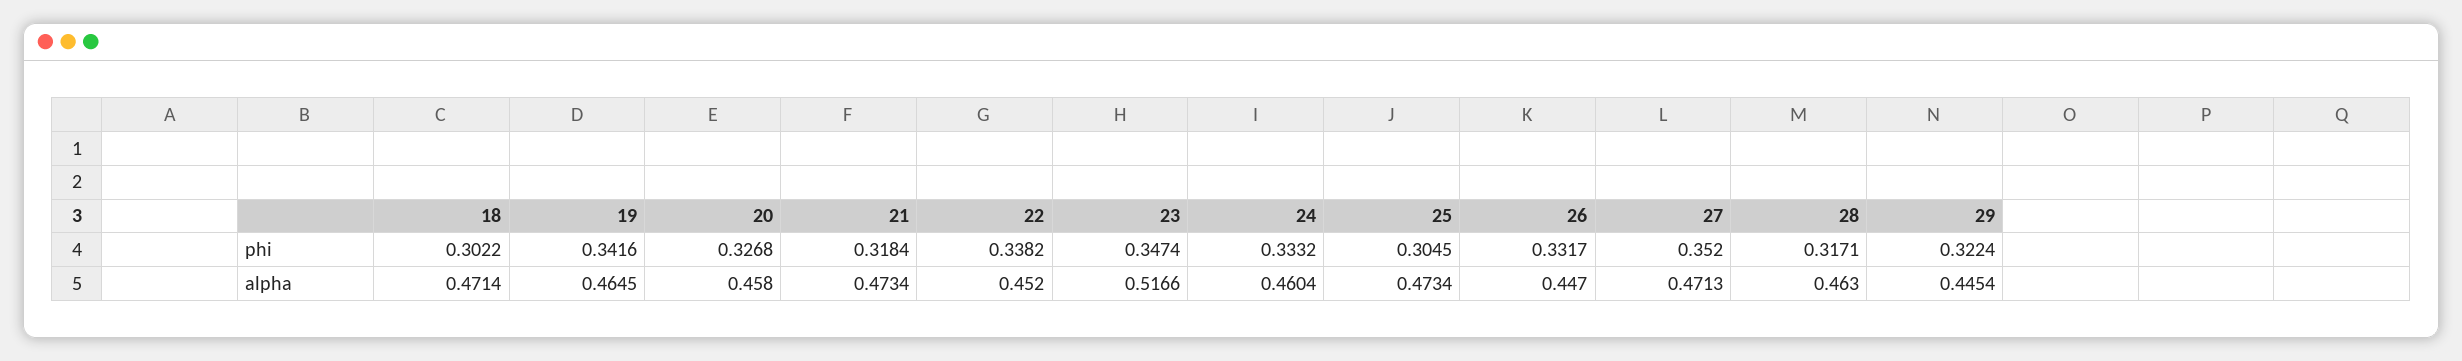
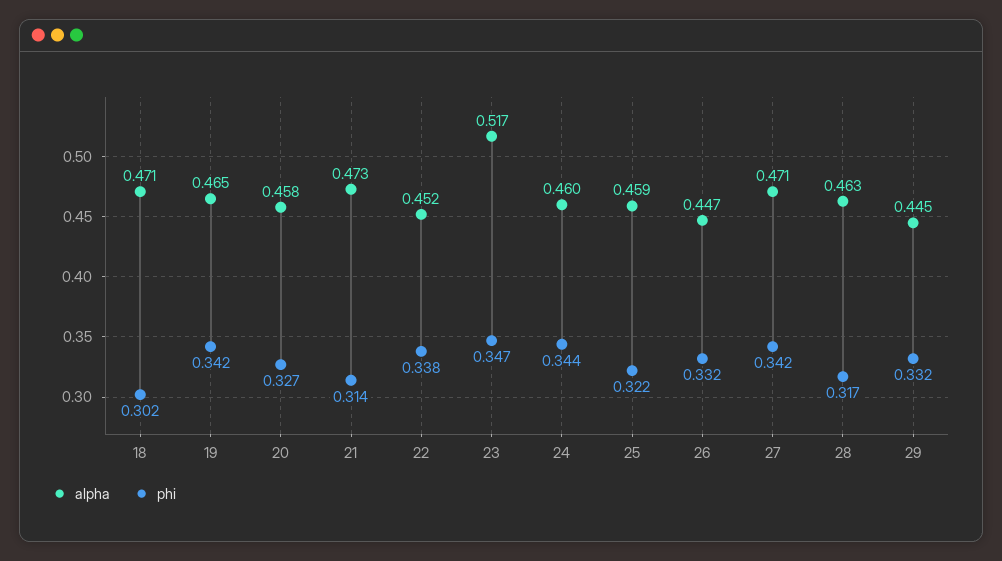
  {
    "phi": {
      "18": 0.3022,
      "19": 0.3416,
      "20": 0.3268,
-     "21": 0.3184,
+     "21": 0.314,
      "22": 0.3382,
      "23": 0.3474,
-     "24": 0.3332,
+     "24": 0.344,
-     "25": 0.3045,
+     "25": 0.322,
      "26": 0.3317,
-     "27": 0.352,
+     "27": 0.342,
      "28": 0.3171,
-     "29": 0.3224
+     "29": 0.332
    },
    "alpha": {
      "18": 0.4714,
      "19": 0.4645,
      "20": 0.458,
      "21": 0.4734,
      "22": 0.452,
      "23": 0.5166,
      "24": 0.4604,
-     "25": 0.4734,
+     "25": 0.459,
      "26": 0.447,
      "27": 0.4713,
      "28": 0.463,
      "29": 0.4454
    }
  }

